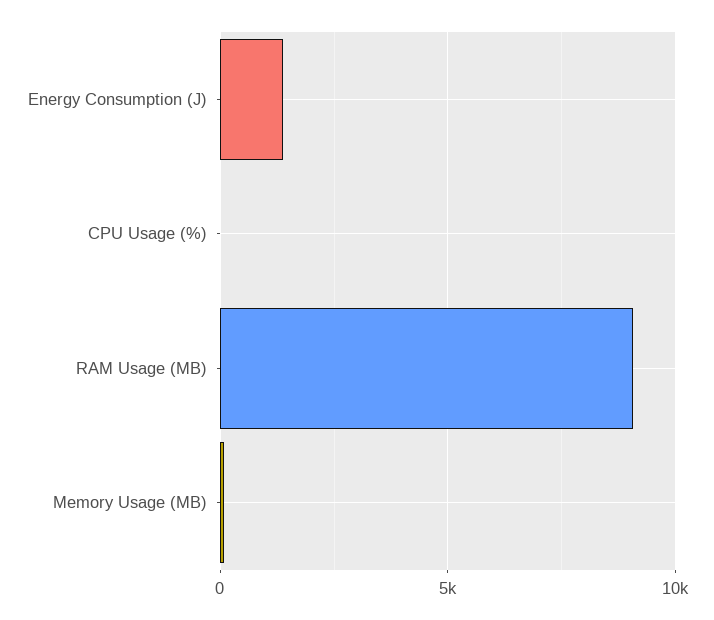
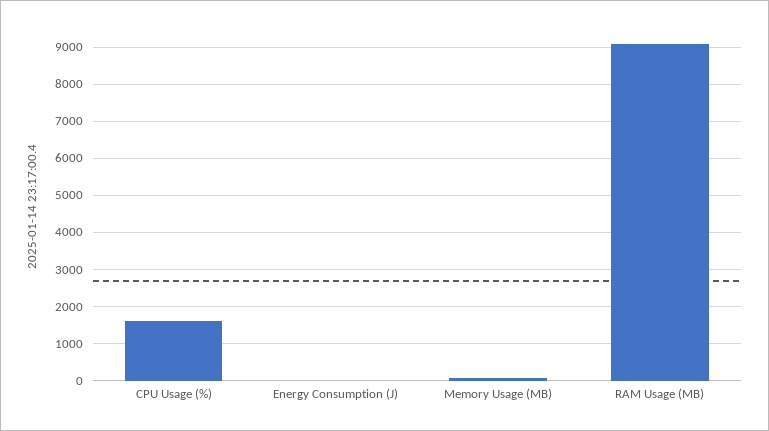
  {
-   "Energy Consumption (J)": 1500,
+   "Energy Consumption (J)": 0,
-   "CPU Usage (%)": 0,
+   "CPU Usage (%)": 1600,
    "RAM Usage (MB)": 9000,
    "Memory Usage (MB)": 0
  }

